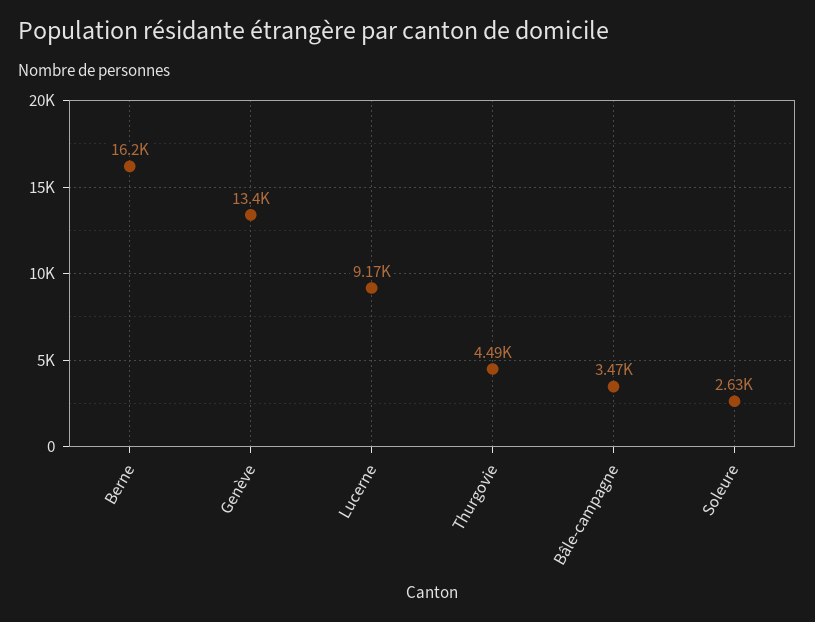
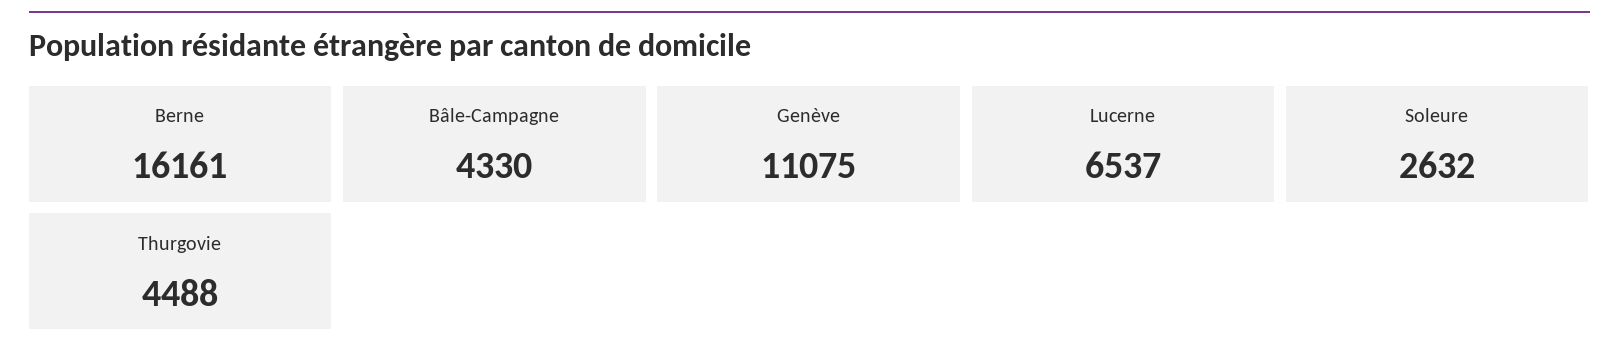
  {
    "Berne": 16161,
-   "Genève": 13400,
+   "Genève": 11075,
-   "Lucerne": 9170,
+   "Lucerne": 6537,
    "Thurgovie": 4488,
-   "Bâle-campagne": 3470,
+   "Bâle-campagne": 4330,
    "Soleure": 2632
  }

